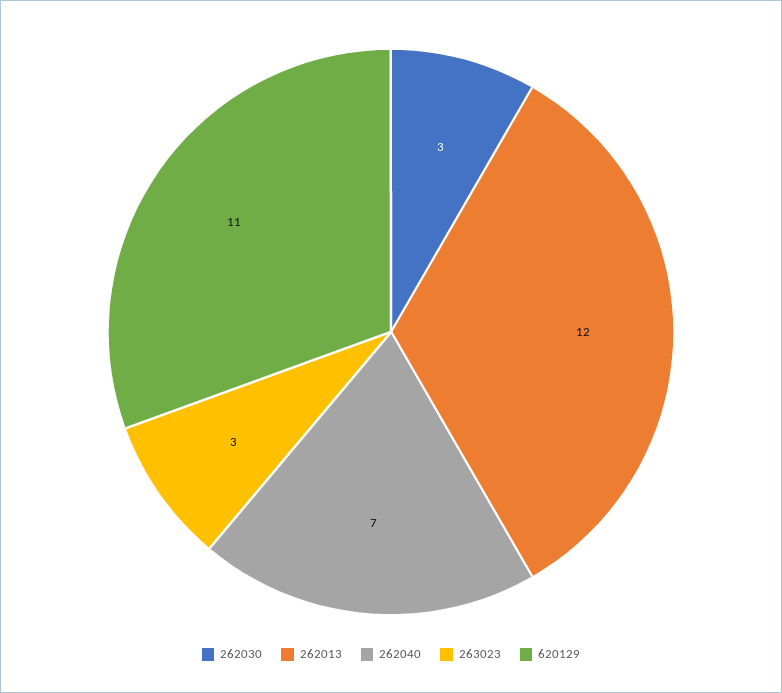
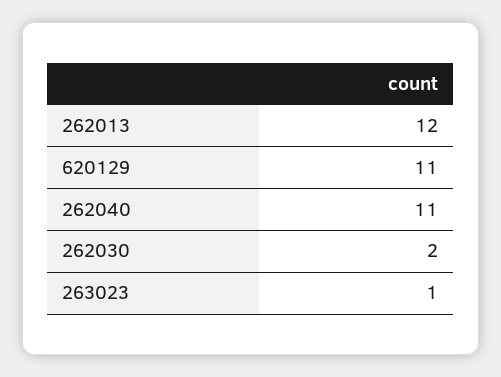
  {
-   "262030": 3,
+   "262030": 2,
    "262013": 12,
-   "262040": 7,
+   "262040": 11,
-   "263023": 3,
+   "263023": 1,
    "620129": 11
  }

